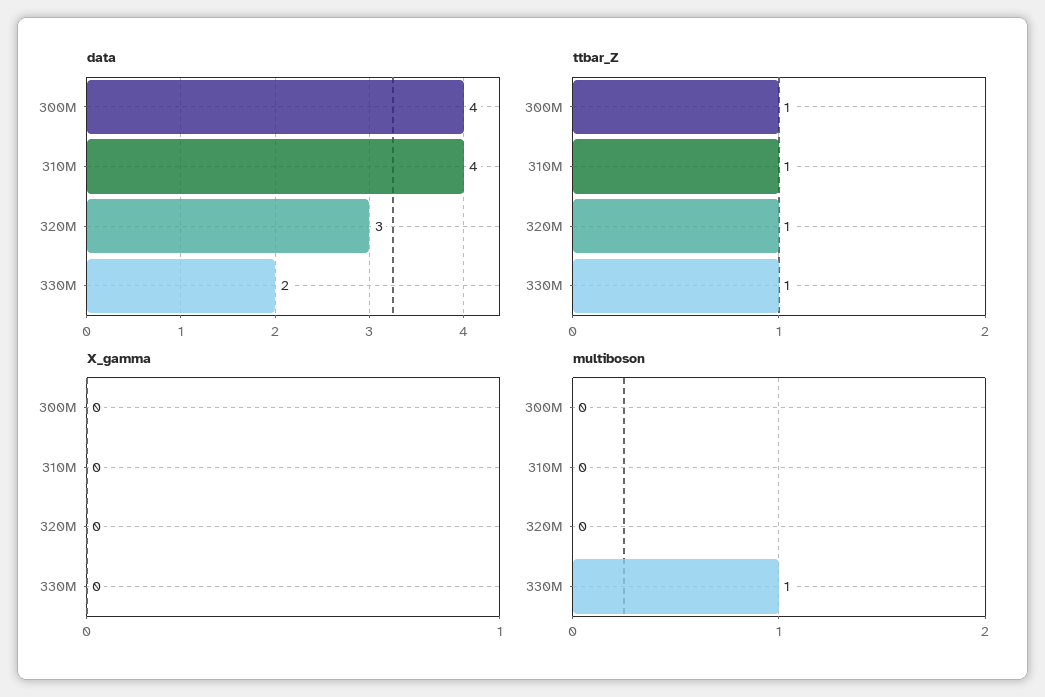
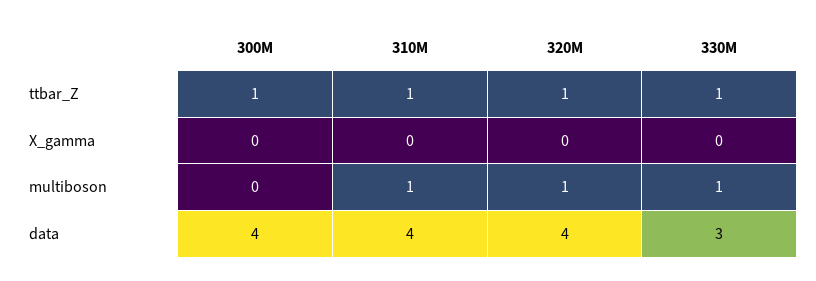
  {
    "data": {
      "300M": 4,
      "310M": 4,
-     "320M": 3,
+     "320M": 4,
-     "330M": 2
+     "330M": 3
    },
    "ttbar_Z": {
      "300M": 1,
      "310M": 1,
      "320M": 1,
      "330M": 1
    },
    "X_gamma": {
      "300M": 0,
      "310M": 0,
      "320M": 0,
      "330M": 0
    },
    "multiboson": {
      "300M": 0,
-     "310M": 0,
+     "310M": 1,
-     "320M": 0,
+     "320M": 1,
      "330M": 1
    }
  }

